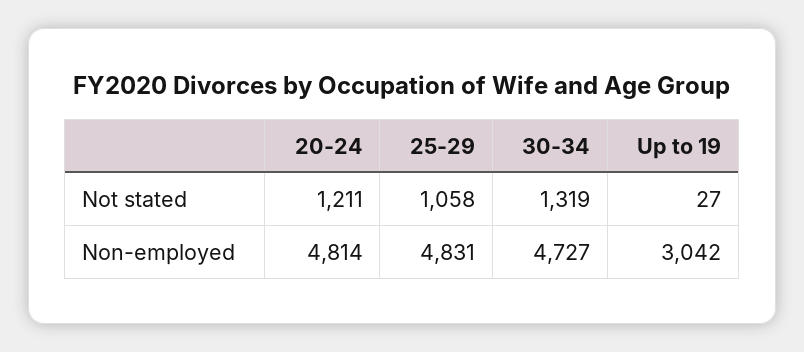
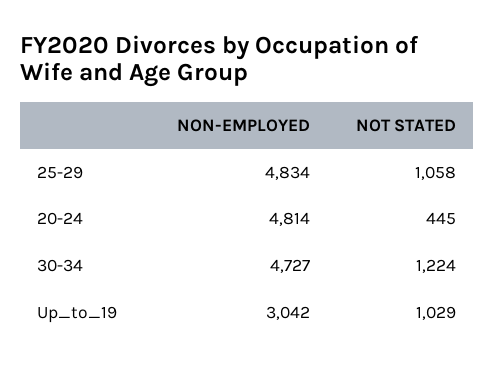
  {
    "20-24": {
-     "Not stated": 1211,
+     "Not stated": 445,
      "Non-employed": 4814
    },
    "25-29": {
      "Not stated": 1058,
-     "Non-employed": 4831
+     "Non-employed": 4834
    },
    "30-34": {
-     "Not stated": 1319,
+     "Not stated": 1224,
      "Non-employed": 4727
    },
    "Up to 19": {
-     "Not stated": 27,
+     "Not stated": 1029,
      "Non-employed": 3042
    }
  }

